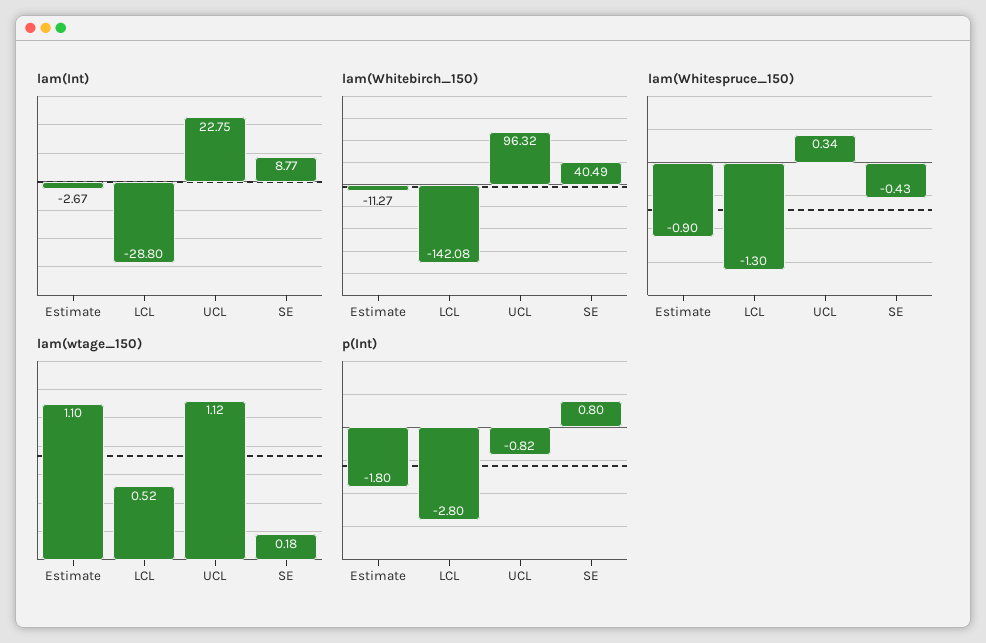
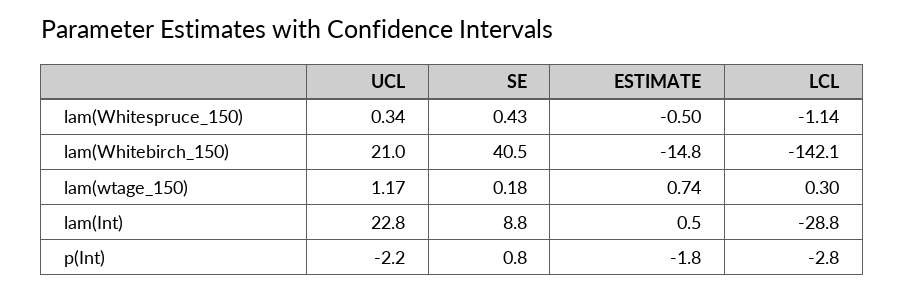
  {
    "lam(Int)": {
-     "Estimate": -2.67,
+     "Estimate": 0.5,
      "LCL": -28.8,
      "UCL": 22.75,
      "SE": 8.77
    },
    "lam(Whitebirch_150)": {
-     "Estimate": -11.27,
+     "Estimate": -14.8,
      "LCL": -142.08,
-     "UCL": 96.32,
+     "UCL": 21,
      "SE": 40.49
    },
    "lam(Whitespruce_150)": {
-     "Estimate": -0.9,
+     "Estimate": -0.5,
-     "LCL": -1.3,
+     "LCL": -1.14,
      "UCL": 0.34,
-     "SE": -0.43
+     "SE": 0.43
    },
    "lam(wtage_150)": {
-     "Estimate": 1.1,
+     "Estimate": 0.74,
-     "LCL": 0.52,
+     "LCL": 0.3,
-     "UCL": 1.12,
+     "UCL": 1.17,
      "SE": 0.18
    },
    "p(Int)": {
      "Estimate": -1.8,
      "LCL": -2.8,
-     "UCL": -0.82,
+     "UCL": -2.2,
      "SE": 0.8
    }
  }

